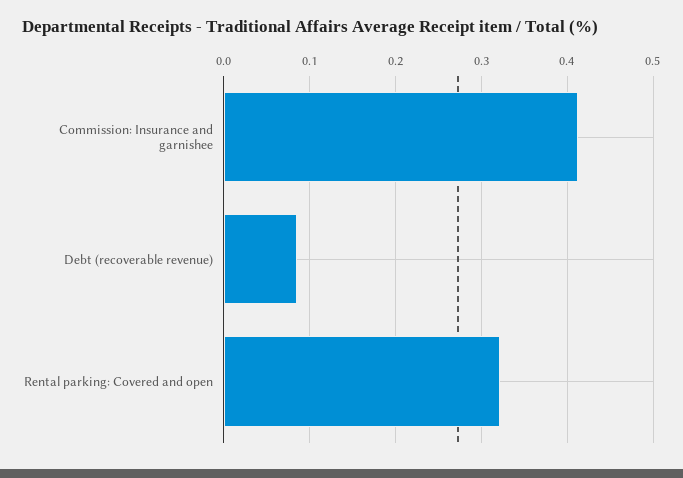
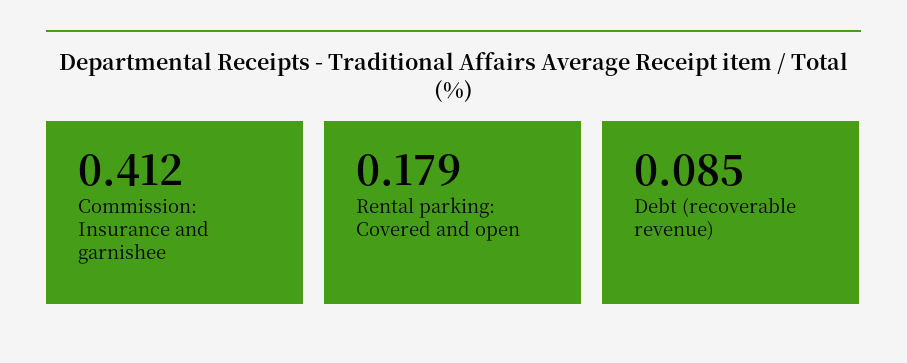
  {
    "Commission: Insurance and garnishee": 0.412,
    "Debt (recoverable revenue)": 0.085,
-   "Rental parking: Covered and open": 0.32
+   "Rental parking: Covered and open": 0.179
  }

